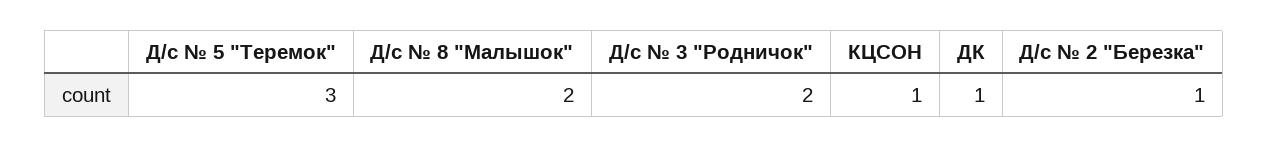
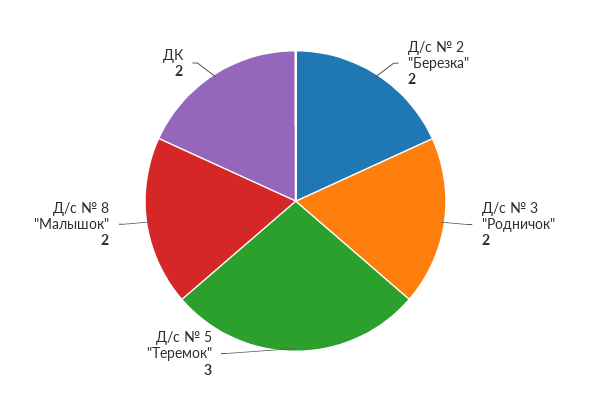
  {
    "Д/с № 5 \"Теремок\"": 3,
    "Д/с № 8 \"Малышок\"": 2,
    "Д/с № 3 \"Родничок\"": 2,
-   "КЦСОН": 1,
-   "ДК": 1,
+   "ДК": 2,
-   "Д/с № 2 \"Березка\"": 1
+   "Д/с № 2 \"Березка\"": 2
  }

